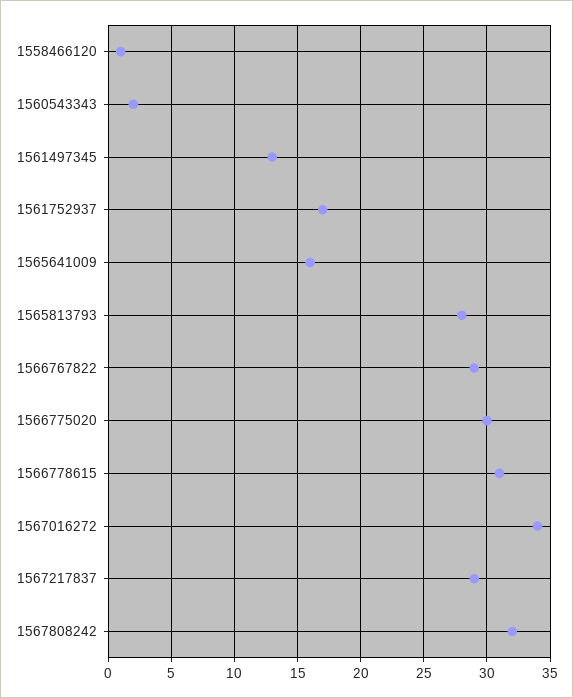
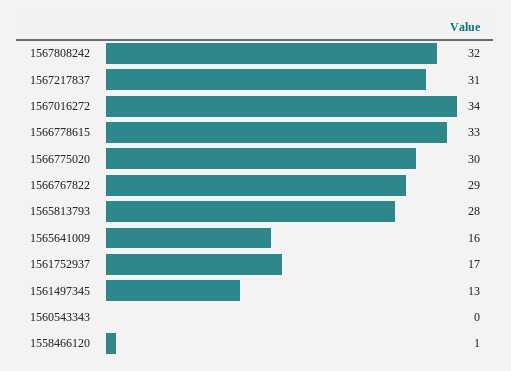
  {
    "1558466120": 1,
-   "1560543343": 2,
+   "1560543343": 0,
    "1561497345": 13,
    "1561752937": 17,
    "1565641009": 16,
    "1565813793": 28,
    "1566767822": 29,
    "1566775020": 30,
-   "1566778615": 31,
+   "1566778615": 33,
    "1567016272": 34,
-   "1567217837": 29,
+   "1567217837": 31,
    "1567808242": 32
  }

